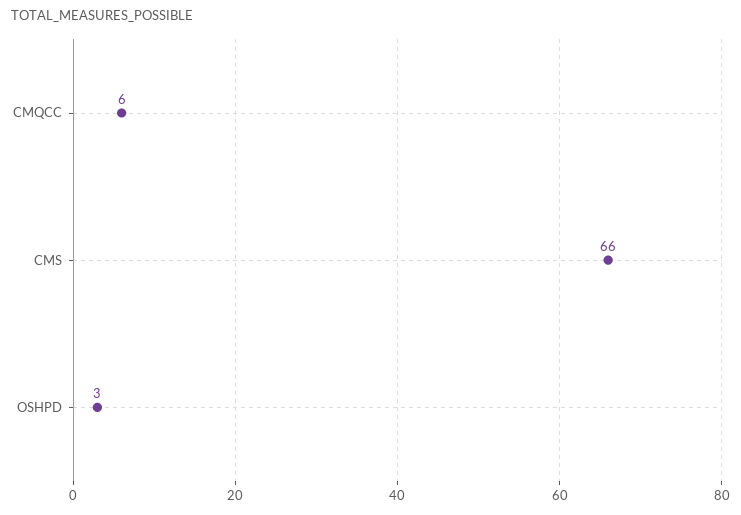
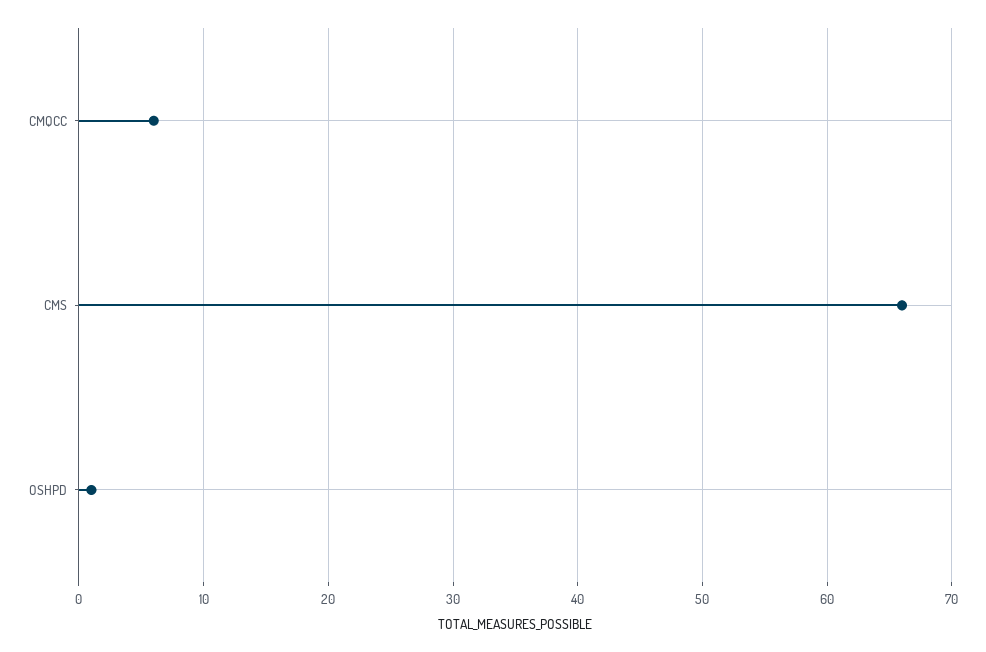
  {
    "CMQCC": 6,
    "CMS": 66,
-   "OSHPD": 3
+   "OSHPD": 1
  }

